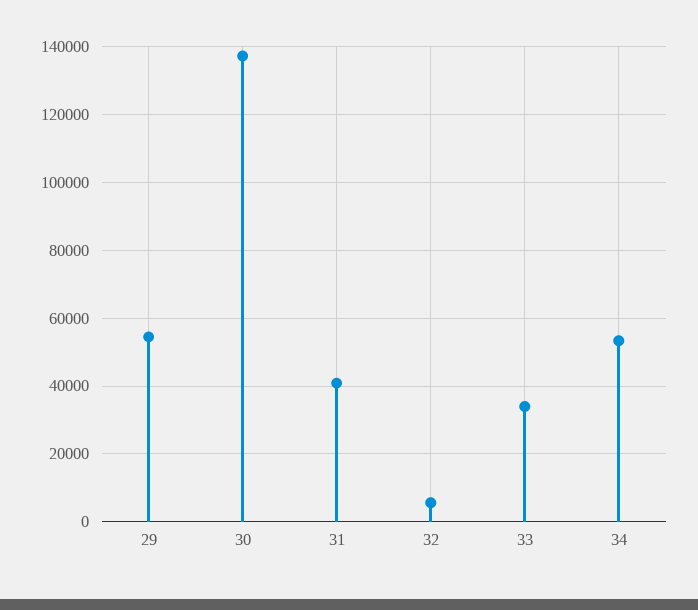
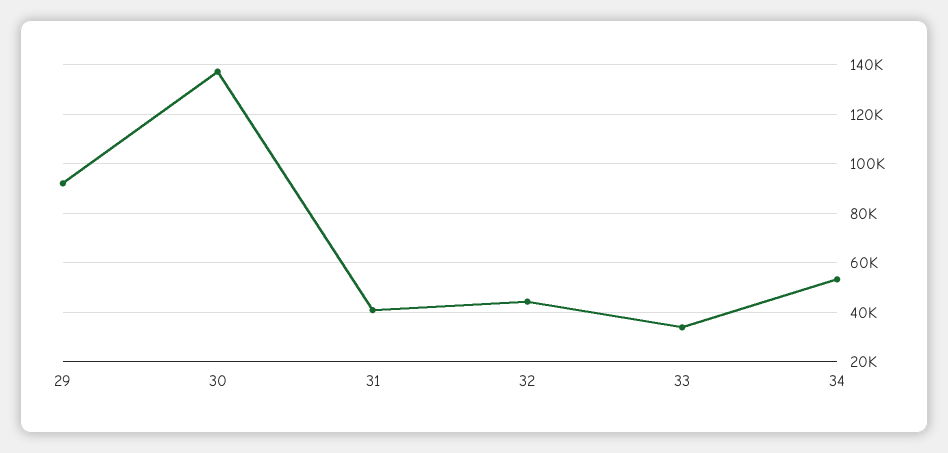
  {
-   "29": 54000,
+   "29": 92500,
    "30": 138000,
    "31": 40000,
-   "32": 6000,
+   "32": 45000,
    "33": 34000,
    "34": 54000
  }

